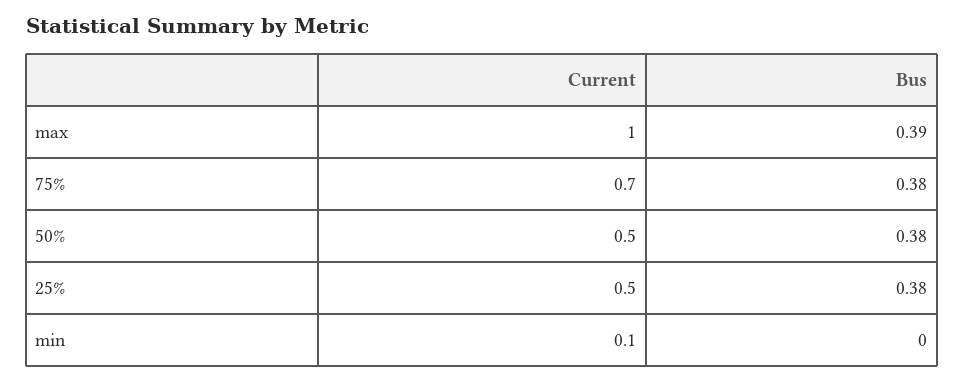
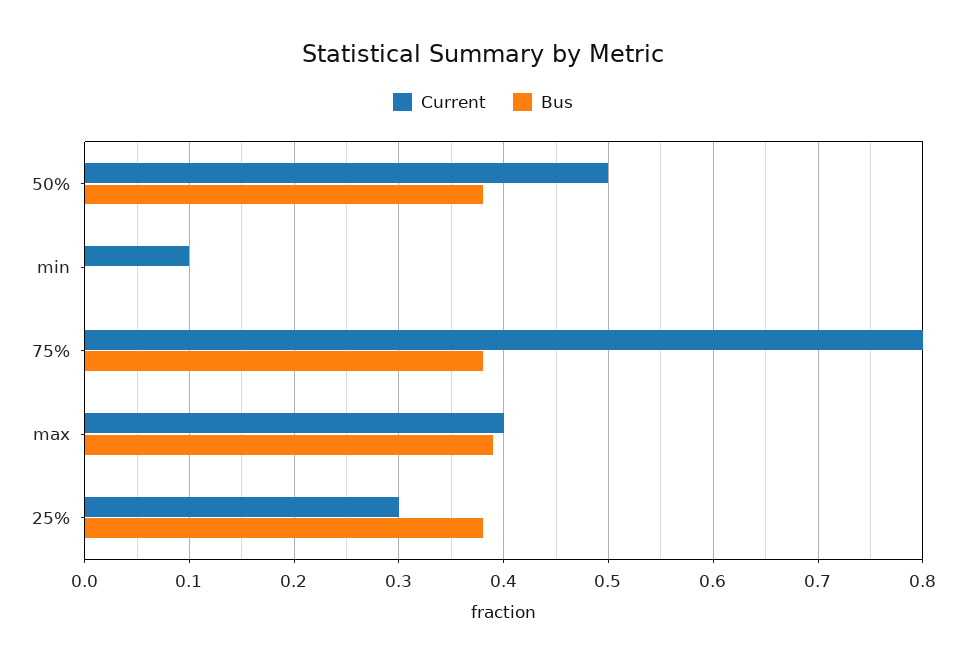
  {
    "Current": {
-     "max": 1,
+     "max": 0.4,
-     "75%": 0.7,
+     "75%": 0.8,
      "50%": 0.5,
-     "25%": 0.5,
+     "25%": 0.3,
      "min": 0.1
    },
    "Bus": {
      "max": 0.39,
      "75%": 0.38,
      "50%": 0.38,
      "25%": 0.38,
      "min": 0
    }
  }

